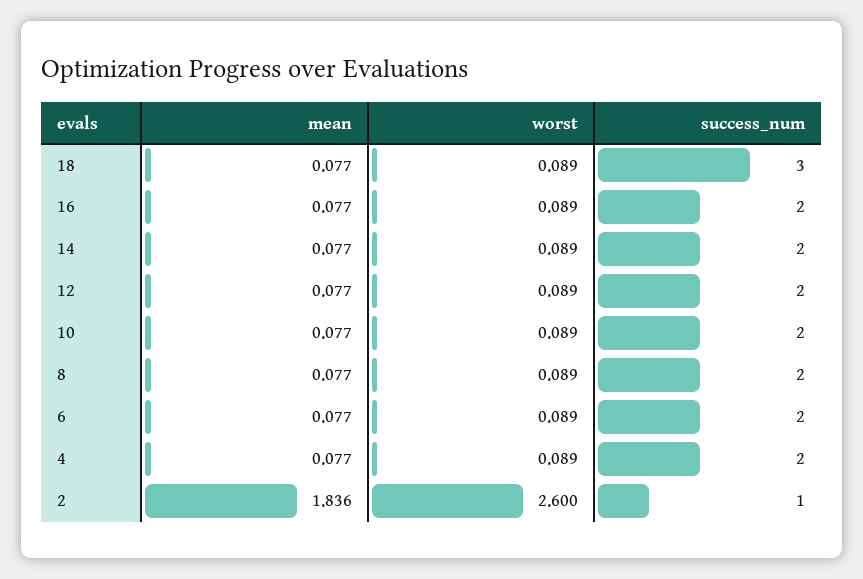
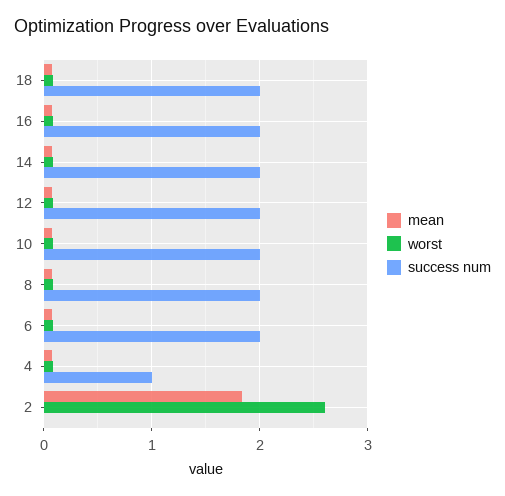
  {
    "mean": {
      "18": 0.077,
      "16": 0.077,
      "14": 0.077,
      "12": 0.077,
      "10": 0.077,
      "8": 0.077,
      "6": 0.077,
      "4": 0.077,
      "2": 1.836
    },
    "worst": {
      "18": 0.089,
      "16": 0.089,
      "14": 0.089,
      "12": 0.089,
      "10": 0.089,
      "8": 0.089,
      "6": 0.089,
      "4": 0.089,
      "2": 2.6
    },
    "success_num": {
-     "18": 3,
+     "18": 2,
      "16": 2,
      "14": 2,
      "12": 2,
      "10": 2,
      "8": 2,
      "6": 2,
-     "4": 2,
+     "4": 1,
-     "2": 1
+     "2": 0
    }
  }

